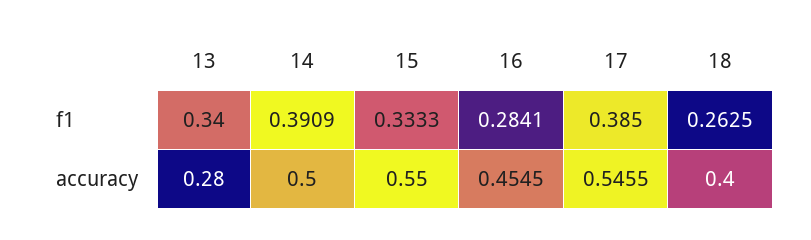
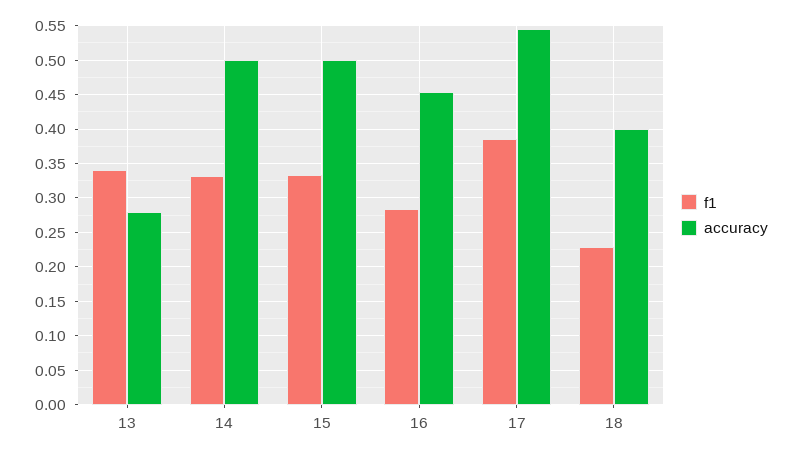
  {
    "f1": {
      "13": 0.34,
-     "14": 0.3909,
+     "14": 0.33,
      "15": 0.3333,
      "16": 0.2841,
      "17": 0.385,
-     "18": 0.2625
+     "18": 0.23
    },
    "accuracy": {
      "13": 0.28,
      "14": 0.5,
-     "15": 0.55,
+     "15": 0.5,
      "16": 0.4545,
      "17": 0.5455,
      "18": 0.4
    }
  }

